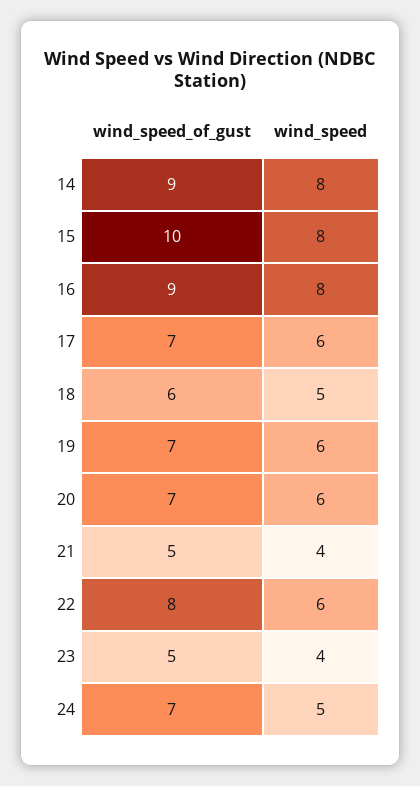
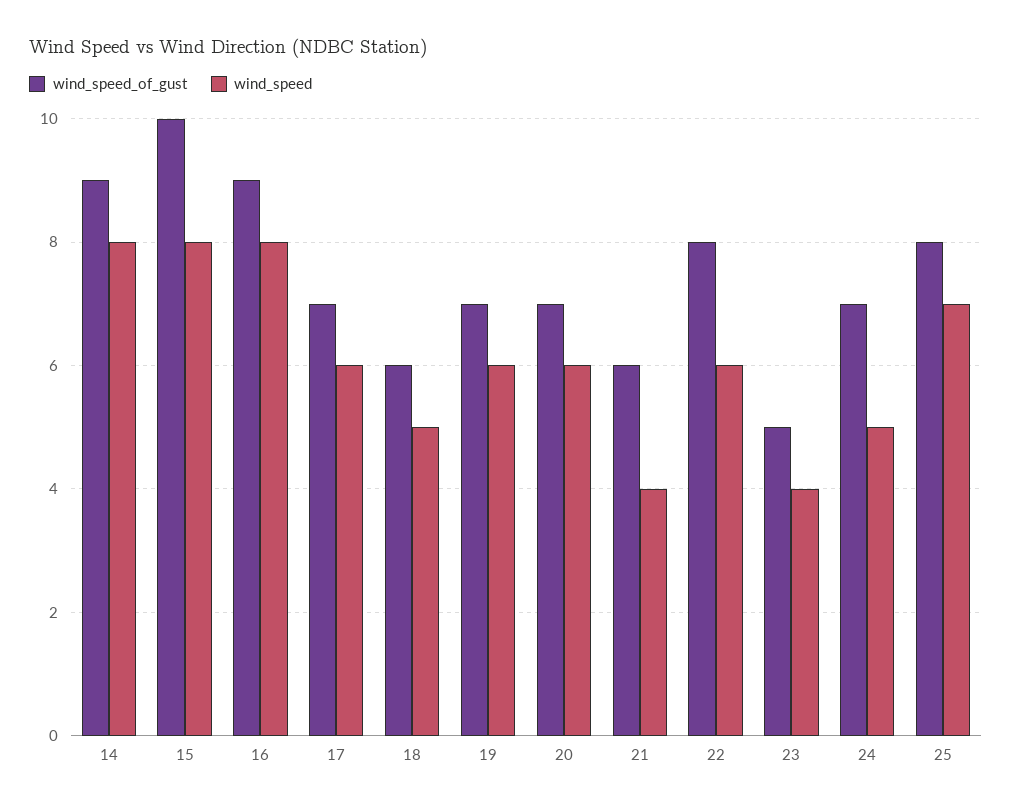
  {
    "wind_speed_of_gust": {
      "14": 9,
      "15": 10,
      "16": 9,
      "17": 7,
      "18": 6,
      "19": 7,
      "20": 7,
-     "21": 5,
+     "21": 6,
      "22": 8,
      "23": 5,
-     "24": 7
+     "24": 7,
+     "25": 8
    },
    "wind_speed": {
      "14": 8,
      "15": 8,
      "16": 8,
      "17": 6,
      "18": 5,
      "19": 6,
      "20": 6,
      "21": 4,
      "22": 6,
      "23": 4,
-     "24": 5
+     "24": 5,
+     "25": 7
    }
  }

